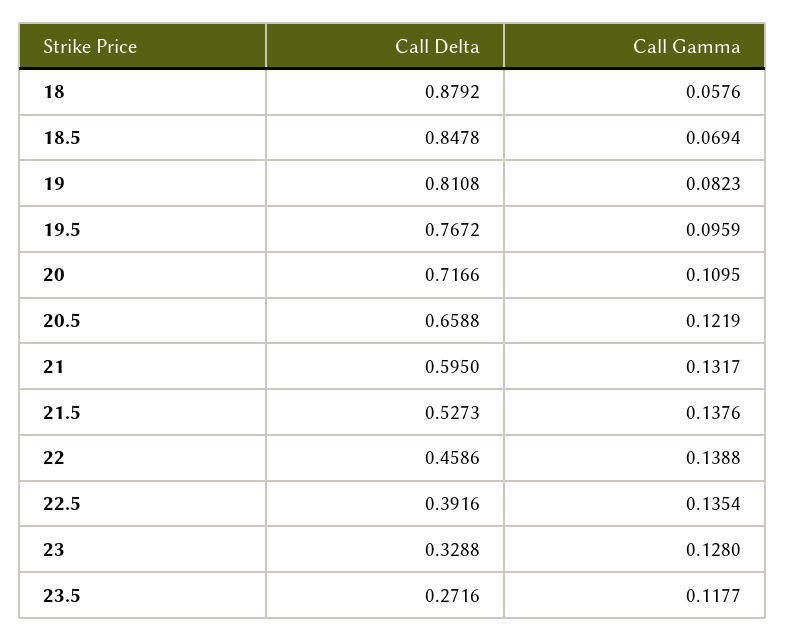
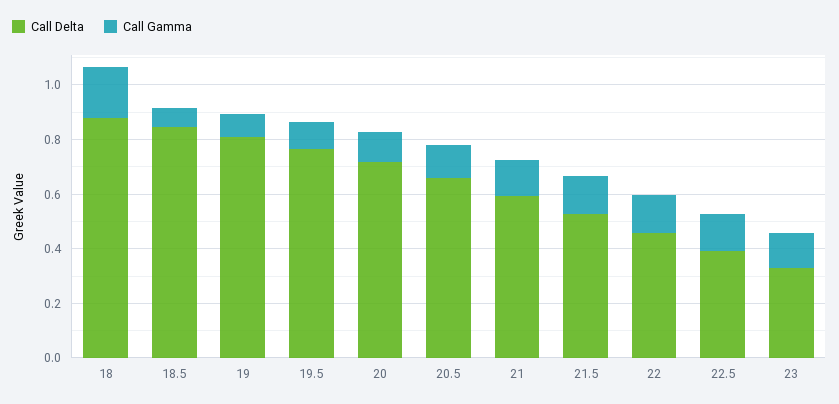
  {
    "Call Delta": {
      "18": 0.8792,
      "18.5": 0.8478,
      "19": 0.8108,
      "19.5": 0.7672,
      "20": 0.7166,
      "20.5": 0.6588,
      "21": 0.595,
      "21.5": 0.5273,
      "22": 0.4586,
      "22.5": 0.3916,
-     "23": 0.3288,
+     "23": 0.3288
-     "23.5": 0.2716
    },
    "Call Gamma": {
-     "18": 0.0576,
+     "18": 0.2,
      "18.5": 0.0694,
      "19": 0.0823,
      "19.5": 0.0959,
      "20": 0.1095,
      "20.5": 0.1219,
      "21": 0.1317,
      "21.5": 0.1376,
      "22": 0.1388,
      "22.5": 0.1354,
-     "23": 0.128,
+     "23": 0.128
-     "23.5": 0.1177
    }
  }

